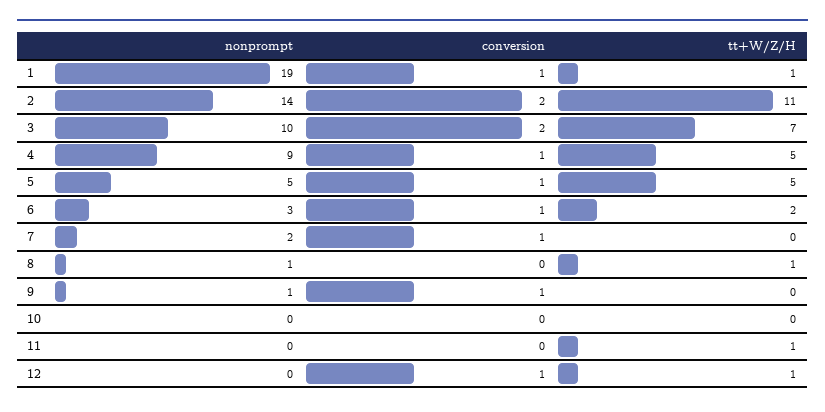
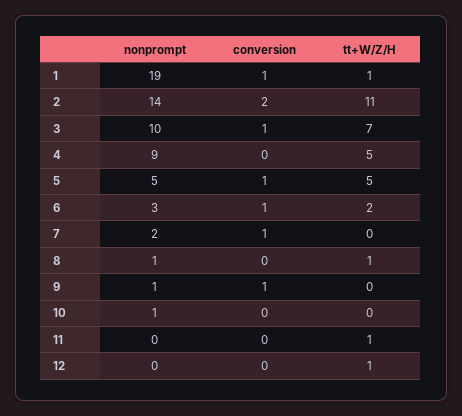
  {
    "nonprompt": {
      "1": 19,
      "2": 14,
      "3": 10,
      "4": 9,
      "5": 5,
      "6": 3,
      "7": 2,
      "8": 1,
      "9": 1,
-     "10": 0,
+     "10": 1,
      "11": 0,
      "12": 0
    },
    "conversion": {
      "1": 1,
      "2": 2,
-     "3": 2,
+     "3": 1,
-     "4": 1,
+     "4": 0,
      "5": 1,
      "6": 1,
      "7": 1,
      "8": 0,
      "9": 1,
      "10": 0,
      "11": 0,
-     "12": 1
+     "12": 0
    },
    "tt+W/Z/H": {
      "1": 1,
      "2": 11,
      "3": 7,
      "4": 5,
      "5": 5,
      "6": 2,
      "7": 0,
      "8": 1,
      "9": 0,
      "10": 0,
      "11": 1,
      "12": 1
    }
  }

